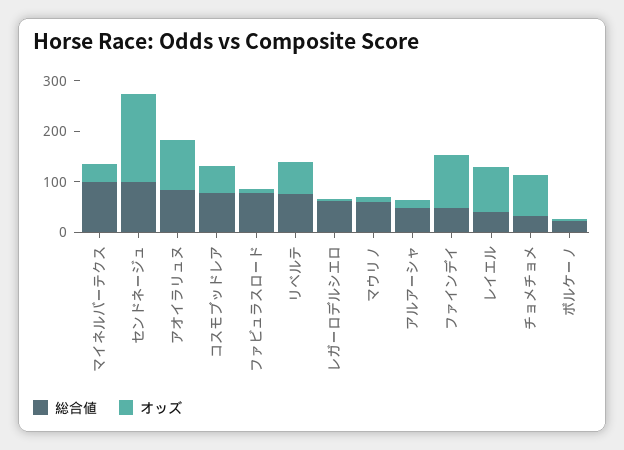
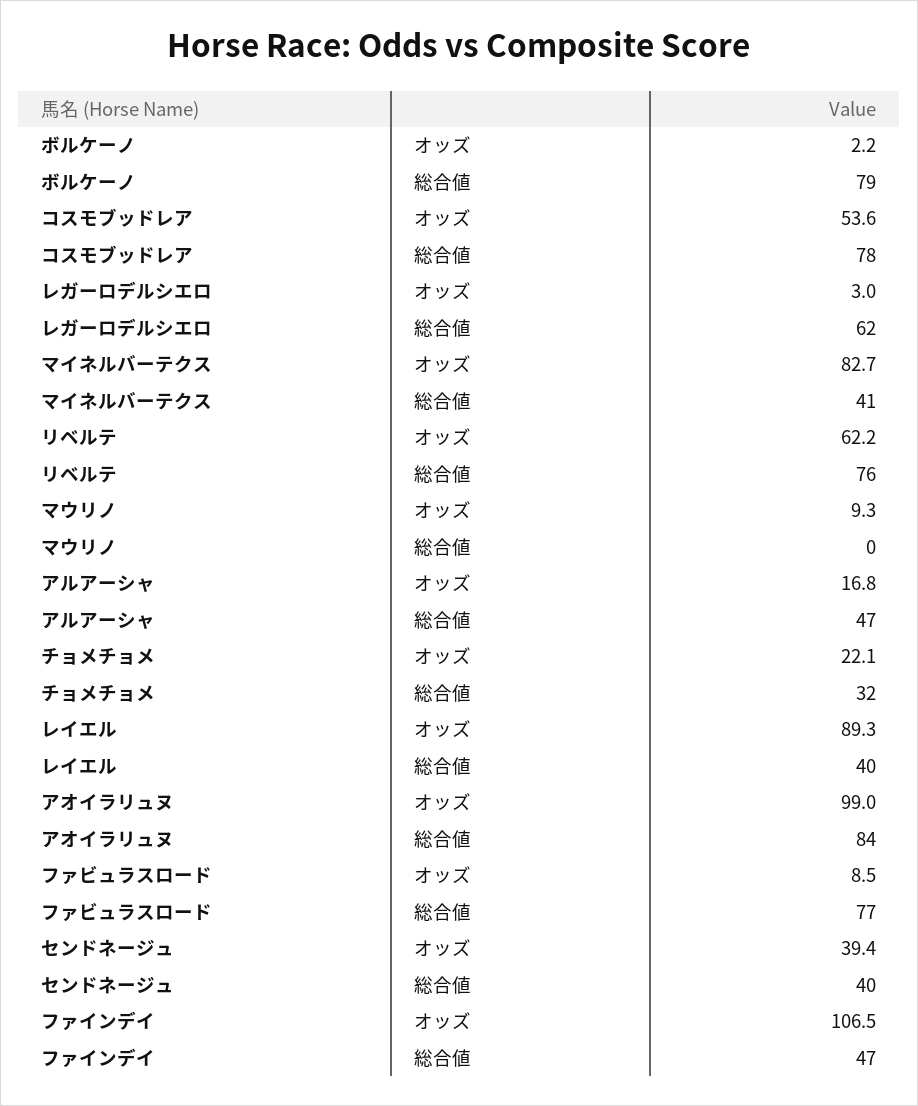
  {
    "総合値": {
-     "マイネルバーテクス": 100,
+     "マイネルバーテクス": 41,
-     "センドネージュ": 100,
+     "センドネージュ": 40,
      "アオイラリュヌ": 84,
      "コスモブッドレア": 78,
      "ファビュラスロード": 77,
      "リベルテ": 76,
      "レガーロデルシエロ": 62,
-     "マウリノ": 60,
+     "マウリノ": 0,
      "アルアーシャ": 47,
      "ファインデイ": 47,
      "レイエル": 40,
      "チョメチョメ": 32,
-     "ボルケーノ": 20
+     "ボルケーノ": 79
    },
    "オッズ": {
-     "マイネルバーテクス": 40,
+     "マイネルバーテクス": 82.7,
-     "センドネージュ": 180,
+     "センドネージュ": 39.4,
      "アオイラリュヌ": 99,
      "コスモブッドレア": 53.6,
      "ファビュラスロード": 8.5,
      "リベルテ": 62.2,
      "レガーロデルシエロ": 3,
      "マウリノ": 9.3,
      "アルアーシャ": 16.8,
      "ファインデイ": 106.5,
      "レイエル": 89.3,
-     "チョメチョメ": 80,
+     "チョメチョメ": 22.1,
      "ボルケーノ": 2.2
    }
  }

